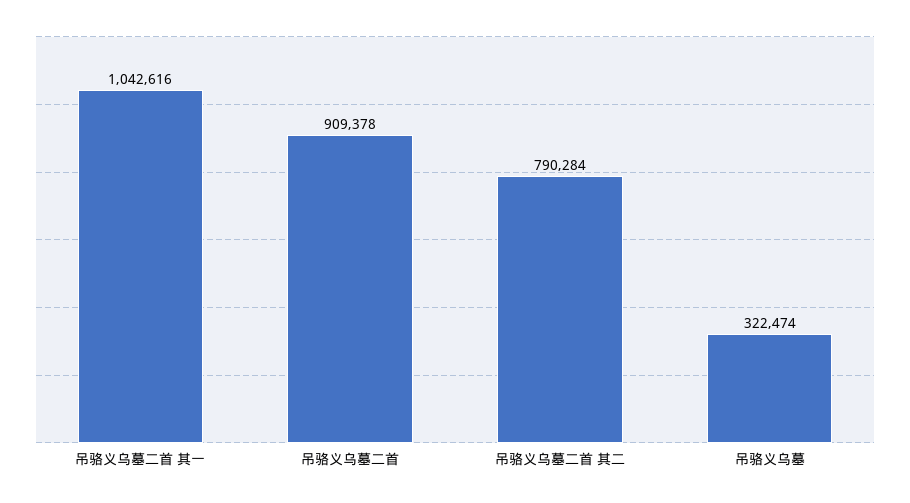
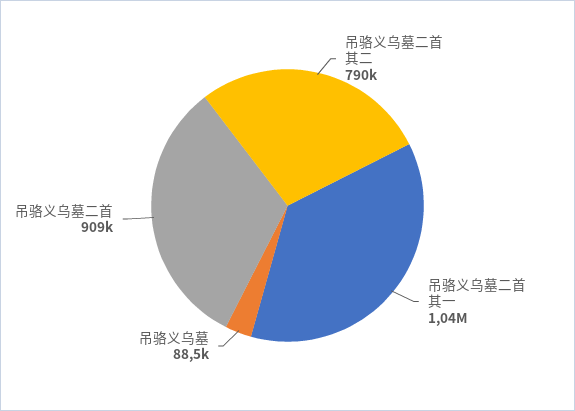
  {
    "吊骆义乌墓二首 其一": 1042616,
    "吊骆义乌墓二首": 909378,
    "吊骆义乌墓二首 其二": 790284,
-   "吊骆义乌墓": 322474
+   "吊骆义乌墓": 88500
  }

